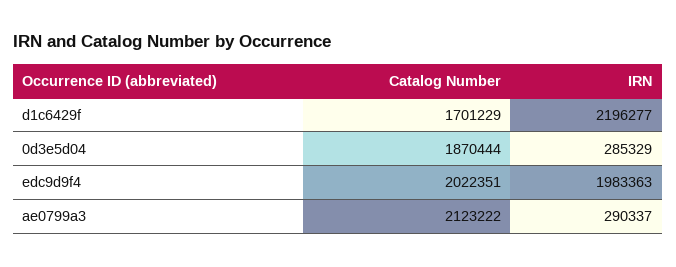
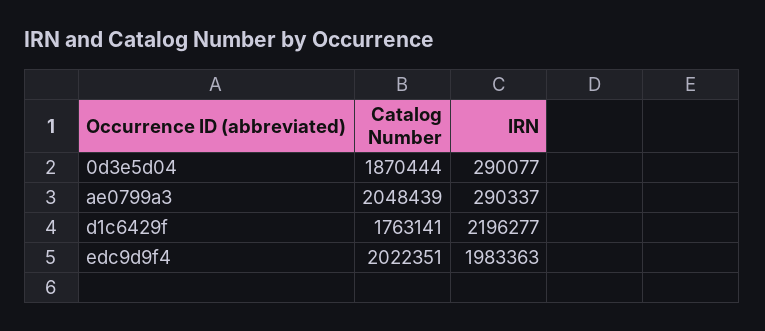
  {
    "Catalog Number": {
-     "d1c6429f": 1701229,
+     "d1c6429f": 1763141,
      "0d3e5d04": 1870444,
      "edc9d9f4": 2022351,
-     "ae0799a3": 2123222
+     "ae0799a3": 2048439
    },
    "IRN": {
      "d1c6429f": 2196277,
-     "0d3e5d04": 285329,
+     "0d3e5d04": 290077,
      "edc9d9f4": 1983363,
      "ae0799a3": 290337
    }
  }

